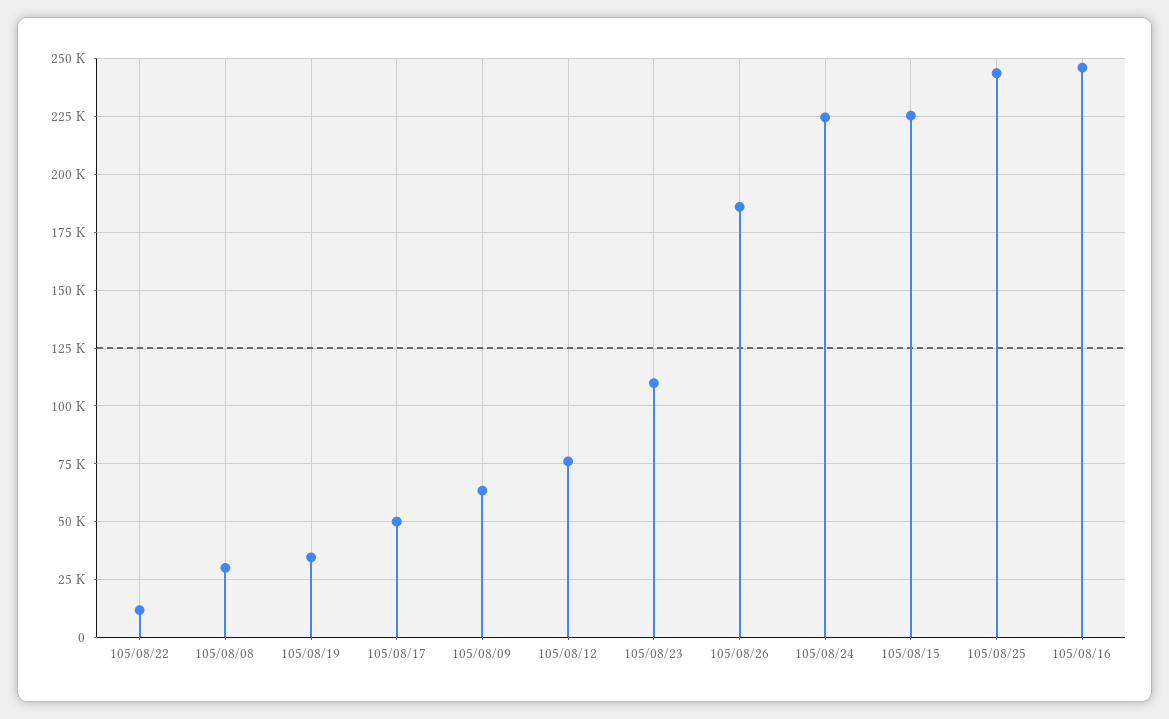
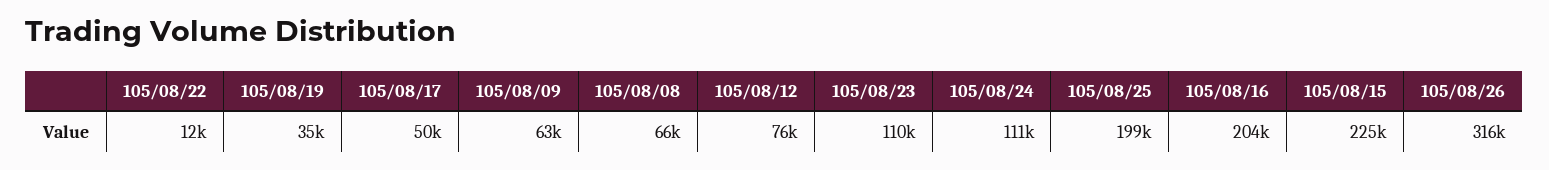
  {
    "105/08/22": 12000,
-   "105/08/08": 30000,
+   "105/08/08": 66000,
    "105/08/19": 35000,
    "105/08/17": 50000,
    "105/08/09": 63000,
    "105/08/12": 76000,
    "105/08/23": 110000,
-   "105/08/26": 185000,
+   "105/08/26": 316000,
-   "105/08/24": 225000,
+   "105/08/24": 111000,
    "105/08/15": 225000,
-   "105/08/25": 245000,
+   "105/08/25": 199000,
-   "105/08/16": 245000
+   "105/08/16": 204000
  }

